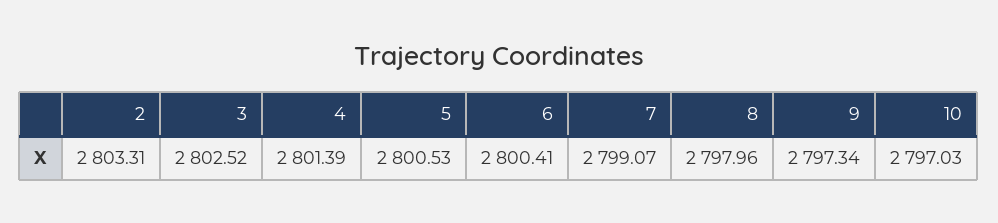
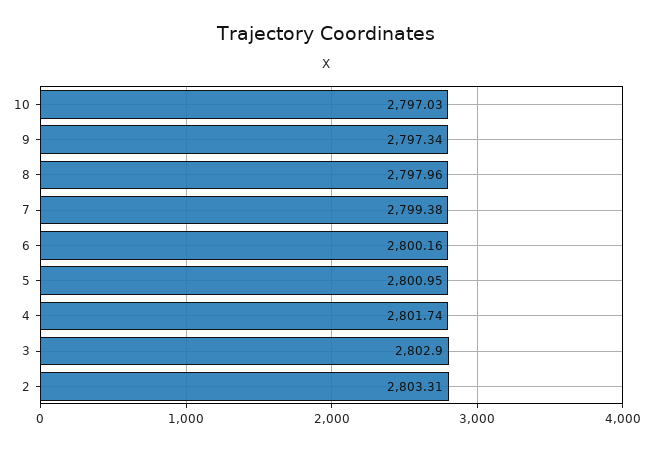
  {
    "2": 2803.31,
-   "3": 2802.52,
+   "3": 2802.9,
-   "4": 2801.39,
+   "4": 2801.74,
-   "5": 2800.53,
+   "5": 2800.95,
-   "6": 2800.41,
+   "6": 2800.16,
-   "7": 2799.07,
+   "7": 2799.38,
    "8": 2797.96,
    "9": 2797.34,
    "10": 2797.03
  }

